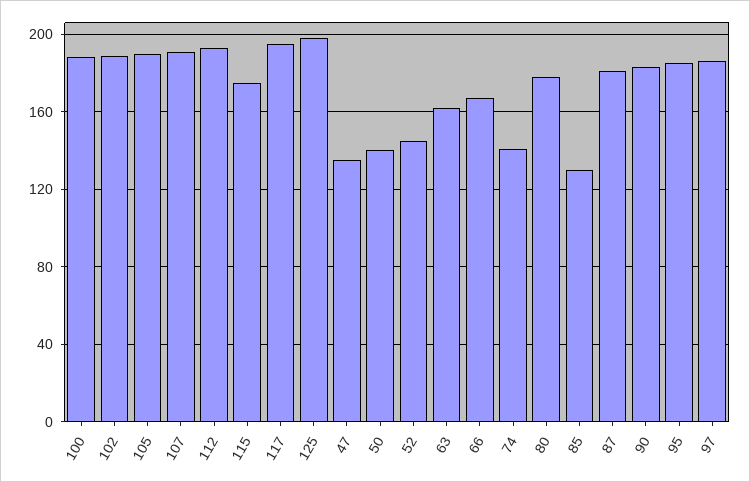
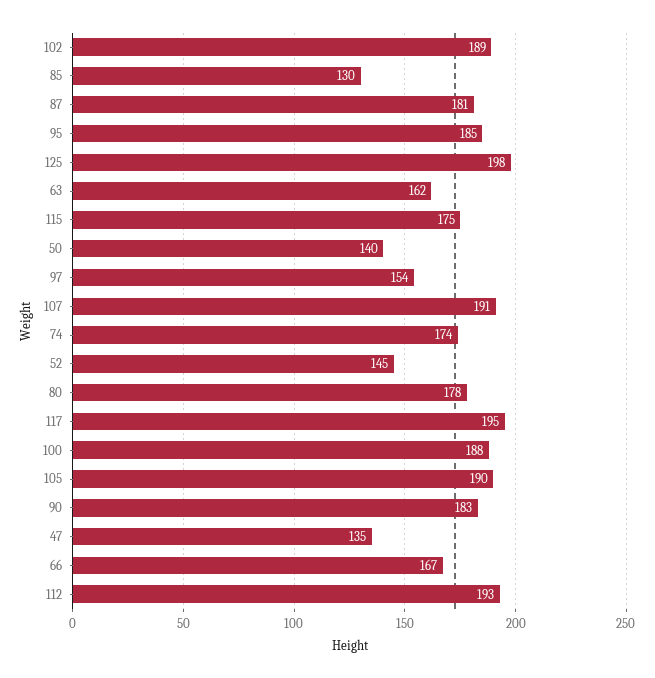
  {
    "100": 188,
    "102": 189,
    "105": 190,
    "107": 191,
    "112": 193,
    "115": 175,
    "117": 195,
    "125": 198,
    "47": 135,
    "50": 140,
    "52": 145,
    "63": 162,
    "66": 167,
-   "74": 140,
+   "74": 174,
    "80": 178,
    "85": 130,
    "87": 181,
    "90": 183,
    "95": 185,
-   "97": 185
+   "97": 154
  }

